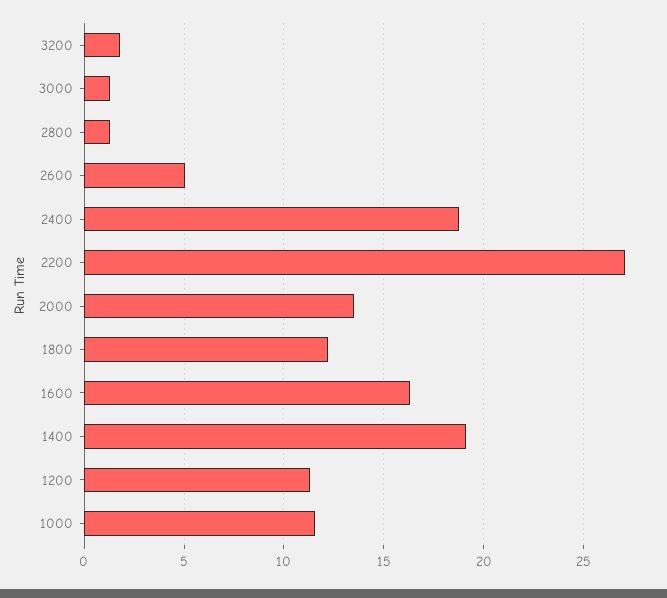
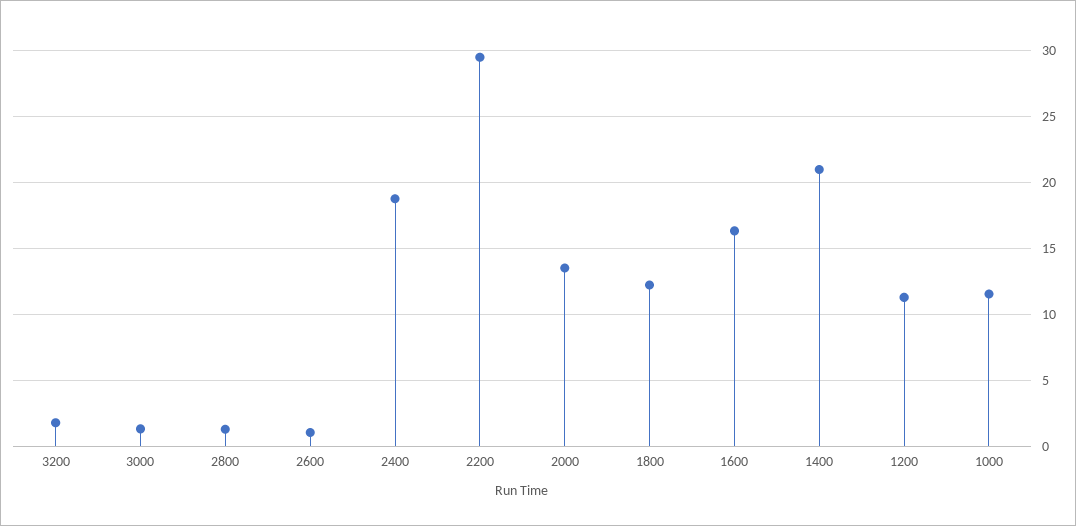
  {
    "3200": 2,
    "3000": 1.5,
    "2800": 1.5,
-   "2600": 5,
+   "2600": 1,
    "2400": 19,
-   "2200": 27,
+   "2200": 29.5,
    "2000": 13.5,
    "1800": 12,
    "1600": 16.5,
-   "1400": 19,
+   "1400": 21,
    "1200": 11.5,
    "1000": 11.5
  }

